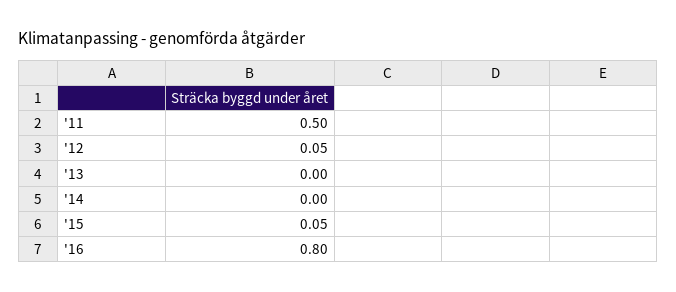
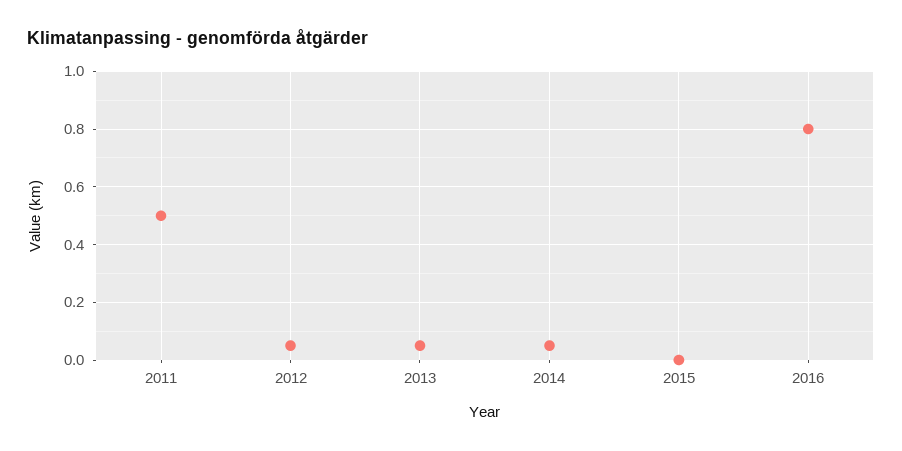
  {
    "'11": 0.5,
    "'12": 0.05,
-   "'13": 0,
+   "'13": 0.05,
-   "'14": 0,
+   "'14": 0.05,
-   "'15": 0.05,
+   "'15": 0,
    "'16": 0.8
  }

